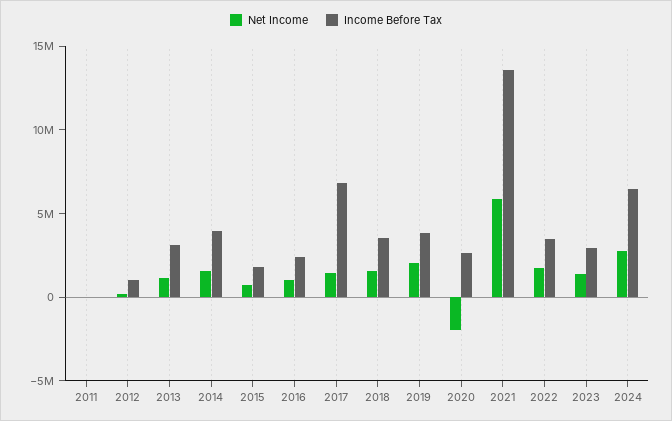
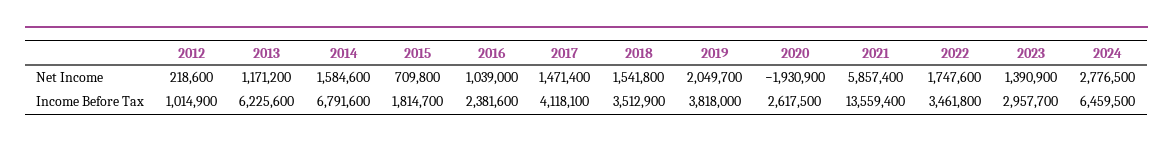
  {
    "Net Income": {
-     "2011": 0,
      "2012": 218600,
      "2013": 1171200,
      "2014": 1584600,
      "2015": 709800,
      "2016": 1039000,
      "2017": 1471400,
      "2018": 1541800,
      "2019": 2049700,
      "2020": -1930900,
      "2021": 5857400,
      "2022": 1747600,
      "2023": 1390900,
      "2024": 2776500
    },
    "Income Before Tax": {
-     "2011": 0,
      "2012": 1014900,
-     "2013": 3000000,
+     "2013": 6225600,
-     "2014": 4000000,
+     "2014": 6791600,
      "2015": 1814700,
      "2016": 2381600,
-     "2017": 7000000,
+     "2017": 4118100,
      "2018": 3512900,
      "2019": 3818000,
      "2020": 2617500,
      "2021": 13559400,
      "2022": 3461800,
      "2023": 2957700,
      "2024": 6459500
    }
  }

